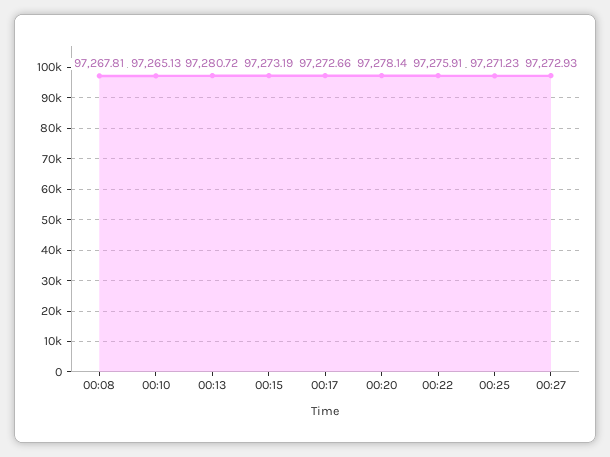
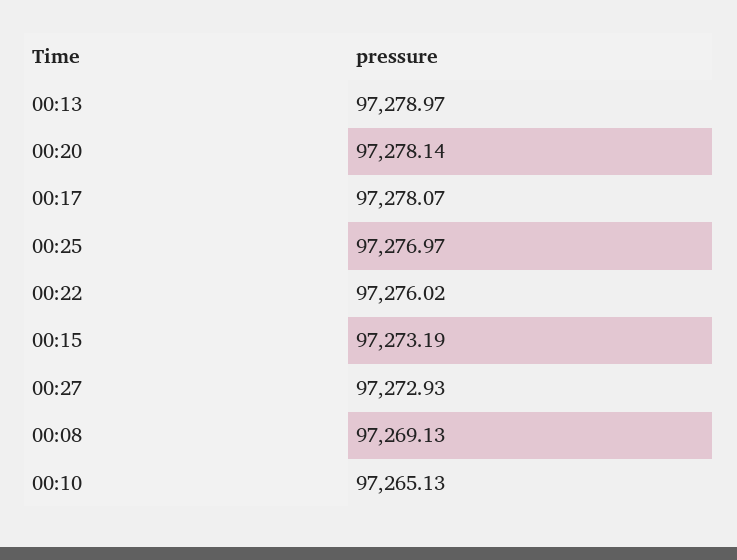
  {
-   "00:08": 97267.81,
+   "00:08": 97269.13,
    "00:10": 97265.13,
-   "00:13": 97280.72,
+   "00:13": 97278.97,
    "00:15": 97273.19,
-   "00:17": 97272.66,
+   "00:17": 97278.07,
    "00:20": 97278.14,
-   "00:22": 97275.91,
+   "00:22": 97276.02,
-   "00:25": 97271.23,
+   "00:25": 97276.97,
    "00:27": 97272.93
  }

